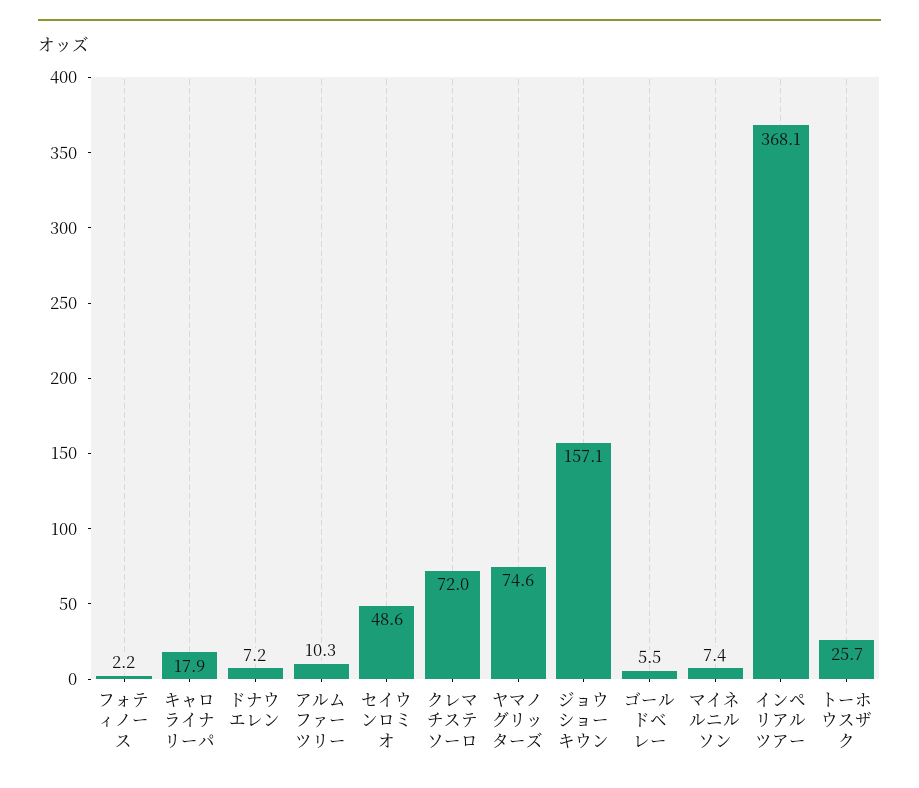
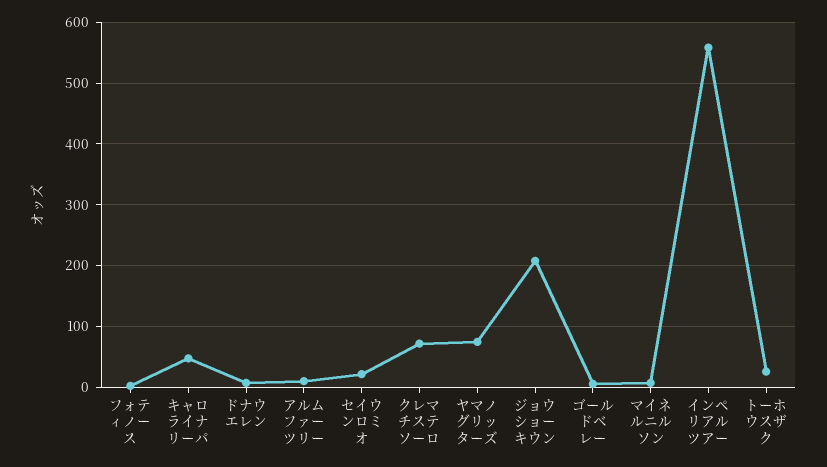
  {
    "フォティノース": 2.2,
-   "キャロライナリーパ": 17.9,
+   "キャロライナリーパ": 50,
    "ドナウエレン": 7.2,
    "アルムファーツリー": 10.3,
-   "セイウンロミオ": 48.6,
+   "セイウンロミオ": 20,
    "クレマチステソーロ": 72,
    "ヤマノグリッターズ": 74.6,
-   "ジョウショーキウン": 157.1,
+   "ジョウショーキウン": 210,
    "ゴールドベレー": 5.5,
    "マイネルニルソン": 7.4,
-   "インペリアルツアー": 368.1,
+   "インペリアルツアー": 560,
    "トーホウスザク": 25.7
  }

